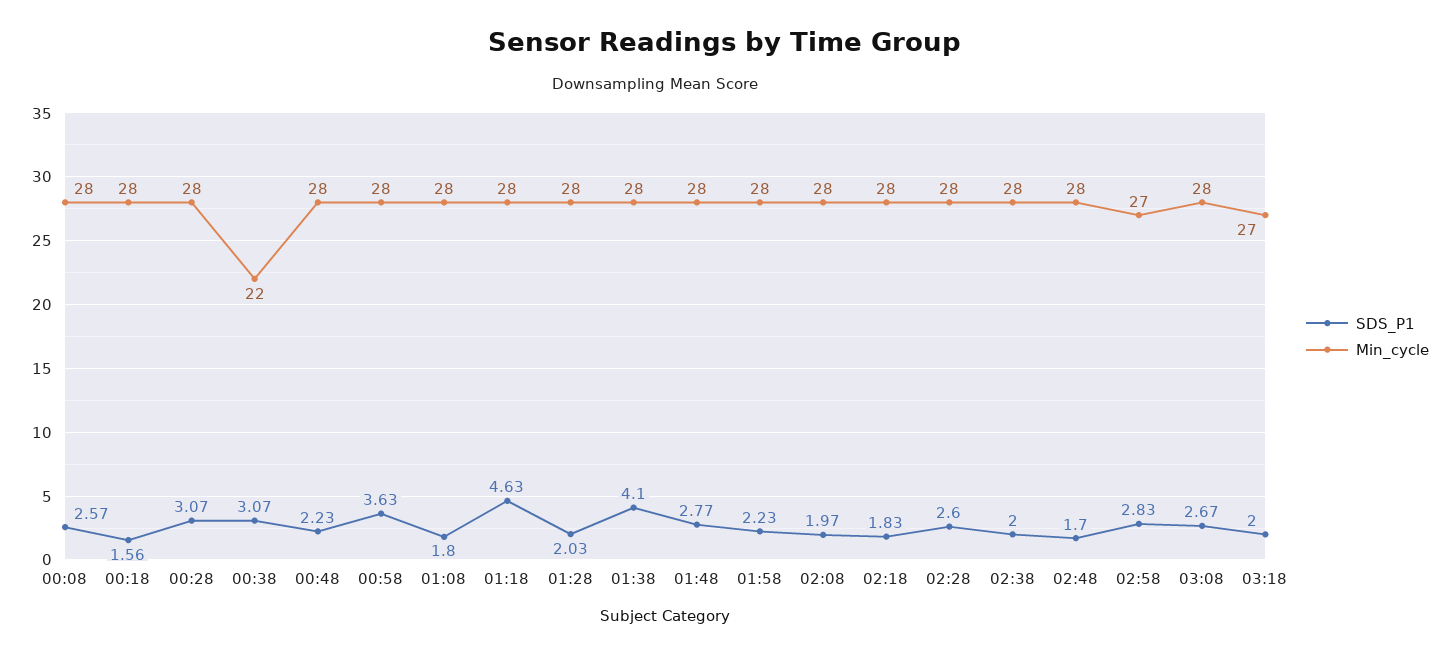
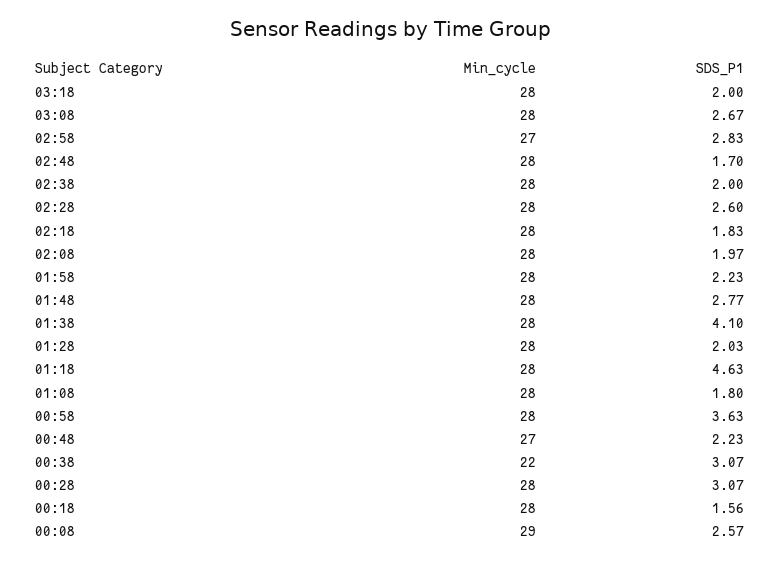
  {
    "SDS_P1": {
      "00:08": 2.57,
      "00:18": 1.56,
      "00:28": 3.07,
      "00:38": 3.07,
      "00:48": 2.23,
      "00:58": 3.63,
      "01:08": 1.8,
      "01:18": 4.63,
      "01:28": 2.03,
      "01:38": 4.1,
      "01:48": 2.77,
      "01:58": 2.23,
      "02:08": 1.97,
      "02:18": 1.83,
      "02:28": 2.6,
      "02:38": 2,
      "02:48": 1.7,
      "02:58": 2.83,
      "03:08": 2.67,
      "03:18": 2
    },
    "Min_cycle": {
-     "00:08": 28,
+     "00:08": 29,
      "00:18": 28,
      "00:28": 28,
      "00:38": 22,
-     "00:48": 28,
+     "00:48": 27,
      "00:58": 28,
      "01:08": 28,
      "01:18": 28,
      "01:28": 28,
      "01:38": 28,
      "01:48": 28,
      "01:58": 28,
      "02:08": 28,
      "02:18": 28,
      "02:28": 28,
      "02:38": 28,
      "02:48": 28,
      "02:58": 27,
      "03:08": 28,
-     "03:18": 27
+     "03:18": 28
    }
  }

